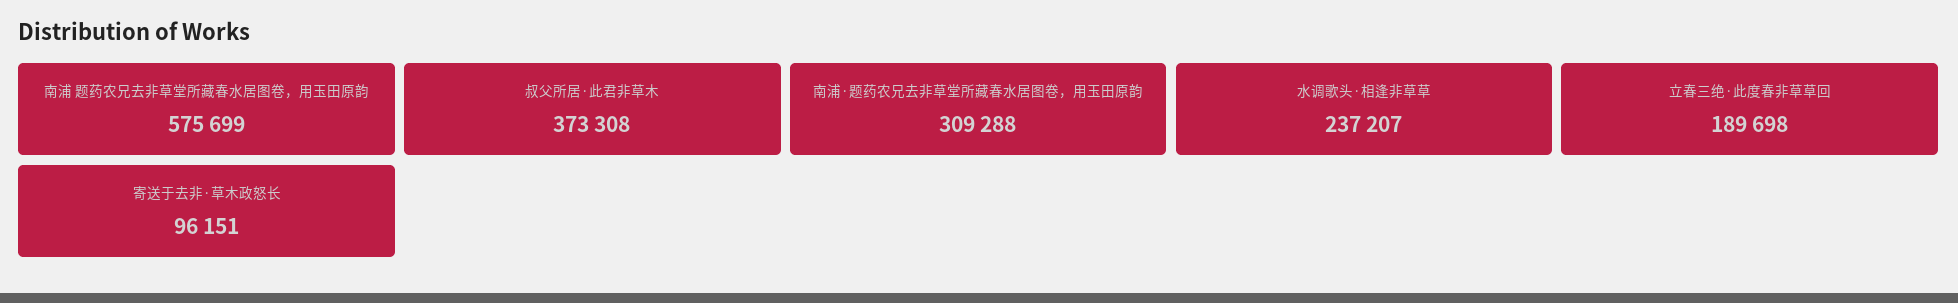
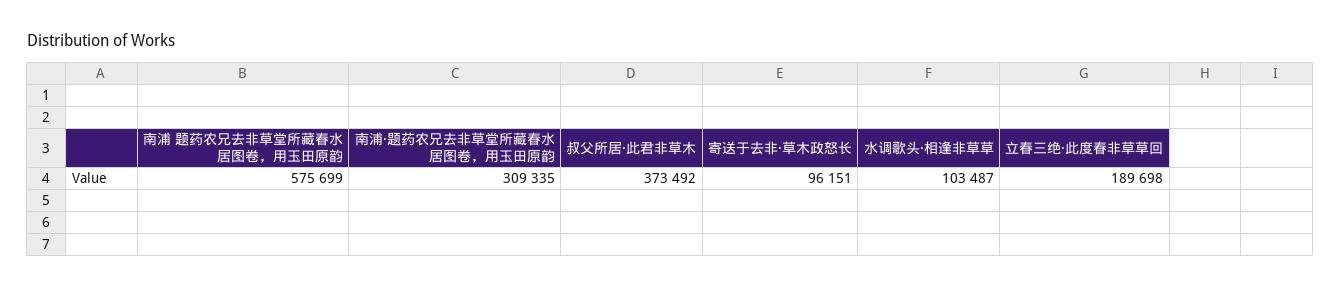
  {
    "南浦 题药农兄去非草堂所藏春水居图卷，用玉田原韵": 575699,
-   "叔父所居·此君非草木": 373308,
+   "叔父所居·此君非草木": 373492,
-   "南浦·题药农兄去非草堂所藏春水居图卷，用玉田原韵": 309288,
+   "南浦·题药农兄去非草堂所藏春水居图卷，用玉田原韵": 309335,
-   "水调歌头·相逢非草草": 237207,
+   "水调歌头·相逢非草草": 103487,
    "立春三绝·此度春非草草回": 189698,
    "寄送于去非·草木政怒长": 96151
  }

